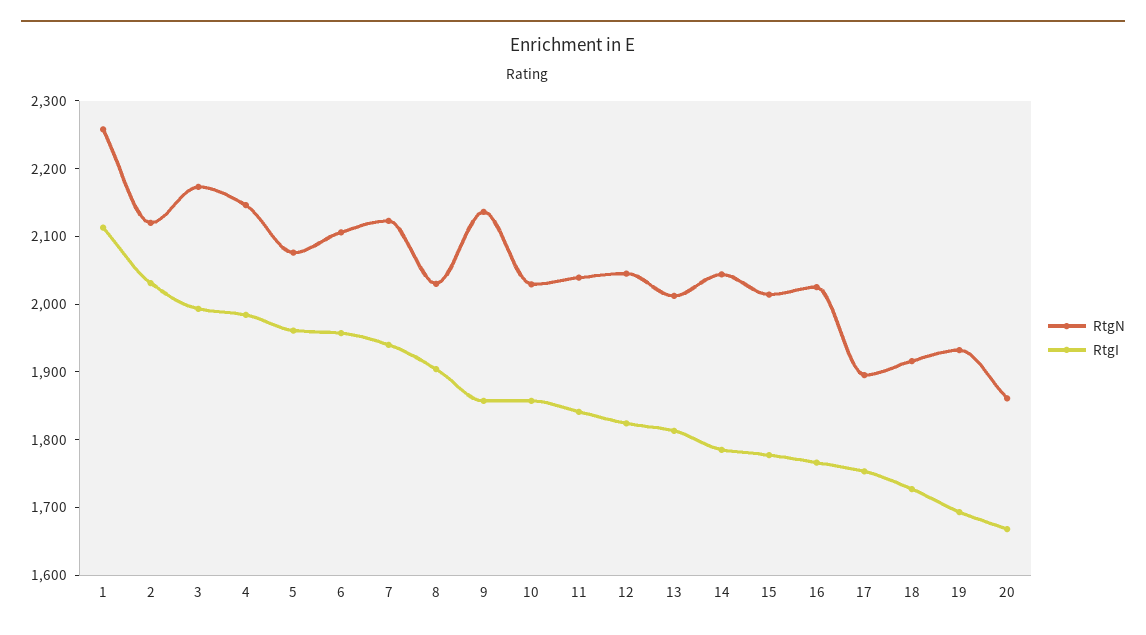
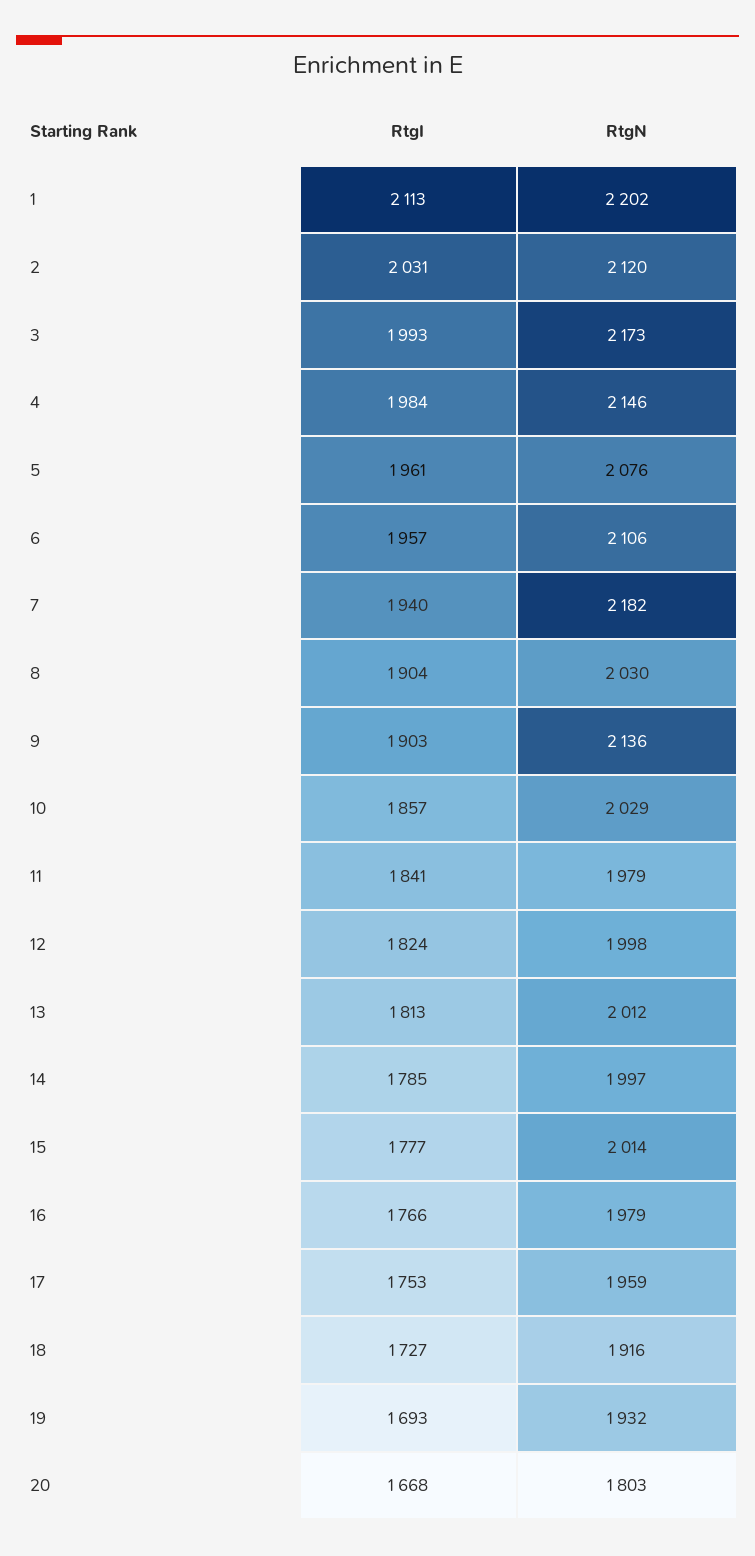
  {
    "RtgN": {
-     "1": 2260,
+     "1": 2202,
      "2": 2120,
      "3": 2173,
      "4": 2146,
      "5": 2076,
      "6": 2106,
-     "7": 2120,
+     "7": 2182,
      "8": 2030,
      "9": 2136,
      "10": 2029,
-     "11": 2040,
+     "11": 1979,
-     "12": 2040,
+     "12": 1998,
      "13": 2012,
-     "14": 2040,
+     "14": 1997,
      "15": 2014,
-     "16": 2020,
+     "16": 1979,
-     "17": 1900,
+     "17": 1959,
      "18": 1916,
      "19": 1932,
-     "20": 1860
+     "20": 1803
    },
    "RtgI": {
      "1": 2113,
      "2": 2031,
      "3": 1993,
      "4": 1984,
      "5": 1961,
      "6": 1957,
      "7": 1940,
      "8": 1904,
-     "9": 1860,
+     "9": 1903,
      "10": 1857,
      "11": 1841,
      "12": 1824,
      "13": 1813,
      "14": 1785,
      "15": 1777,
      "16": 1766,
      "17": 1753,
      "18": 1727,
      "19": 1693,
      "20": 1668
    }
  }

